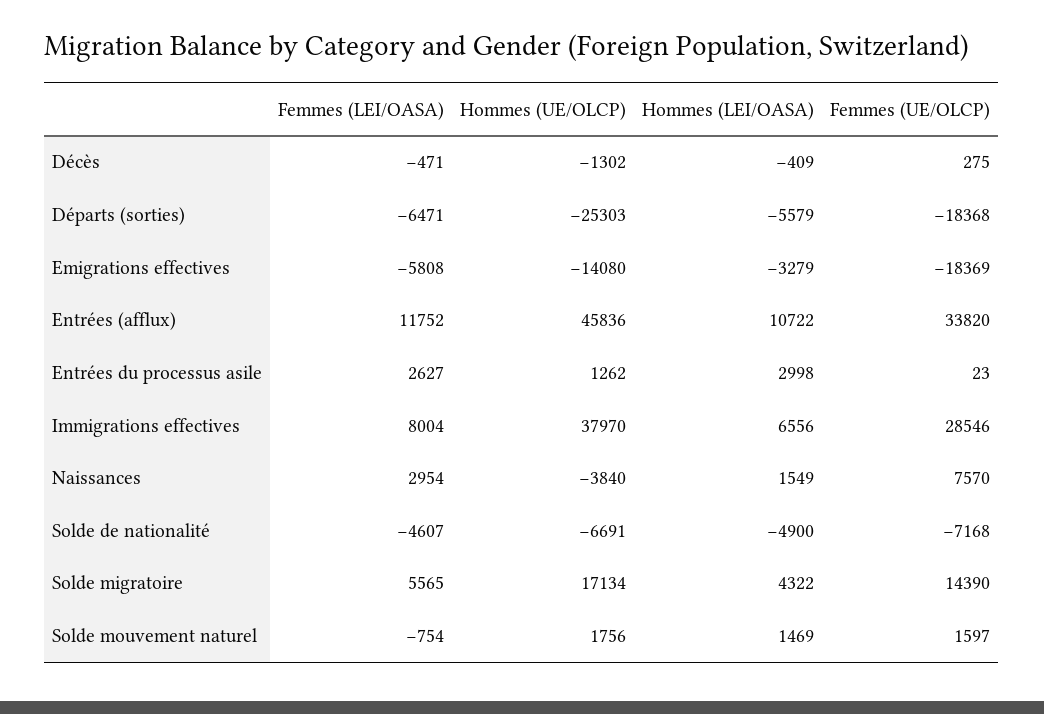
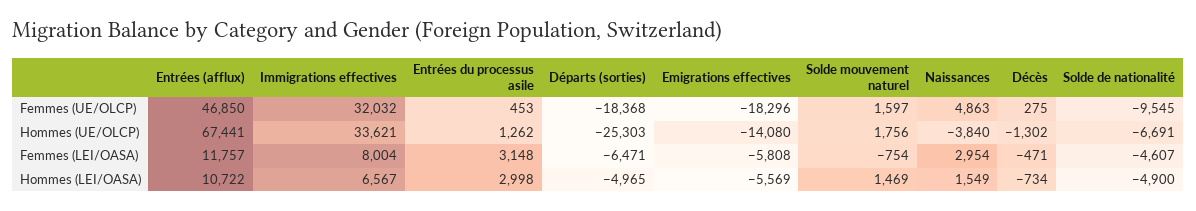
  {
    "Femmes (LEI/OASA)": {
      "Décès": -471,
      "Départs (sorties)": -6471,
      "Emigrations effectives": -5808,
-     "Entrées (afflux)": 11752,
+     "Entrées (afflux)": 11757,
-     "Entrées du processus asile": 2627,
+     "Entrées du processus asile": 3148,
      "Immigrations effectives": 8004,
      "Naissances": 2954,
      "Solde de nationalité": -4607,
-     "Solde migratoire": 5565,
      "Solde mouvement naturel": -754
    },
    "Hommes (UE/OLCP)": {
      "Décès": -1302,
      "Départs (sorties)": -25303,
      "Emigrations effectives": -14080,
-     "Entrées (afflux)": 45836,
+     "Entrées (afflux)": 67441,
      "Entrées du processus asile": 1262,
-     "Immigrations effectives": 37970,
+     "Immigrations effectives": 33621,
      "Naissances": -3840,
      "Solde de nationalité": -6691,
-     "Solde migratoire": 17134,
      "Solde mouvement naturel": 1756
    },
    "Hommes (LEI/OASA)": {
-     "Décès": -409,
+     "Décès": -734,
-     "Départs (sorties)": -5579,
+     "Départs (sorties)": -4965,
-     "Emigrations effectives": -3279,
+     "Emigrations effectives": -5569,
      "Entrées (afflux)": 10722,
      "Entrées du processus asile": 2998,
-     "Immigrations effectives": 6556,
+     "Immigrations effectives": 6567,
      "Naissances": 1549,
      "Solde de nationalité": -4900,
-     "Solde migratoire": 4322,
      "Solde mouvement naturel": 1469
    },
    "Femmes (UE/OLCP)": {
      "Décès": 275,
      "Départs (sorties)": -18368,
-     "Emigrations effectives": -18369,
+     "Emigrations effectives": -18296,
-     "Entrées (afflux)": 33820,
+     "Entrées (afflux)": 46850,
-     "Entrées du processus asile": 23,
+     "Entrées du processus asile": 453,
-     "Immigrations effectives": 28546,
+     "Immigrations effectives": 32032,
-     "Naissances": 7570,
+     "Naissances": 4863,
-     "Solde de nationalité": -7168,
+     "Solde de nationalité": -9545,
-     "Solde migratoire": 14390,
      "Solde mouvement naturel": 1597
    }
  }

